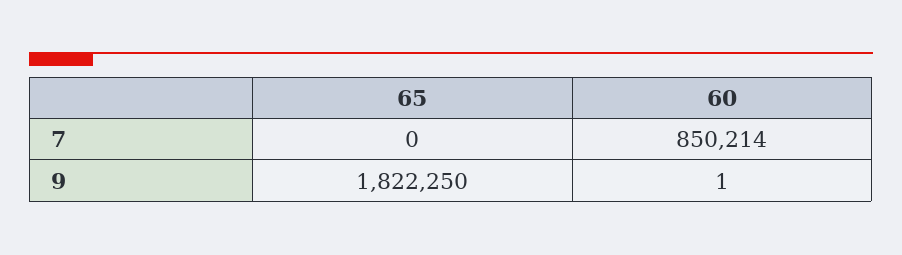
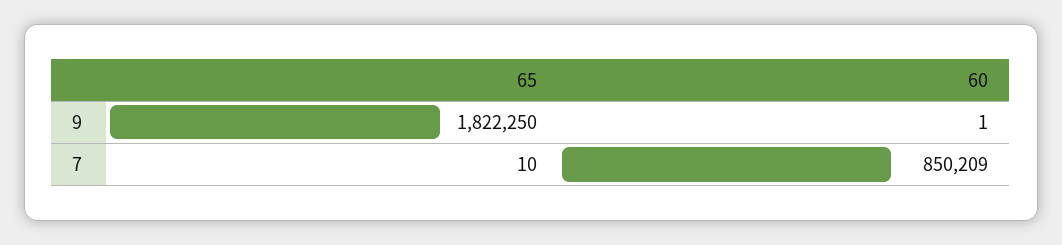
  {
    "65": {
-     "7": 0,
+     "7": 10,
      "9": 1822250
    },
    "60": {
-     "7": 850214,
+     "7": 850209,
      "9": 1
    }
  }

